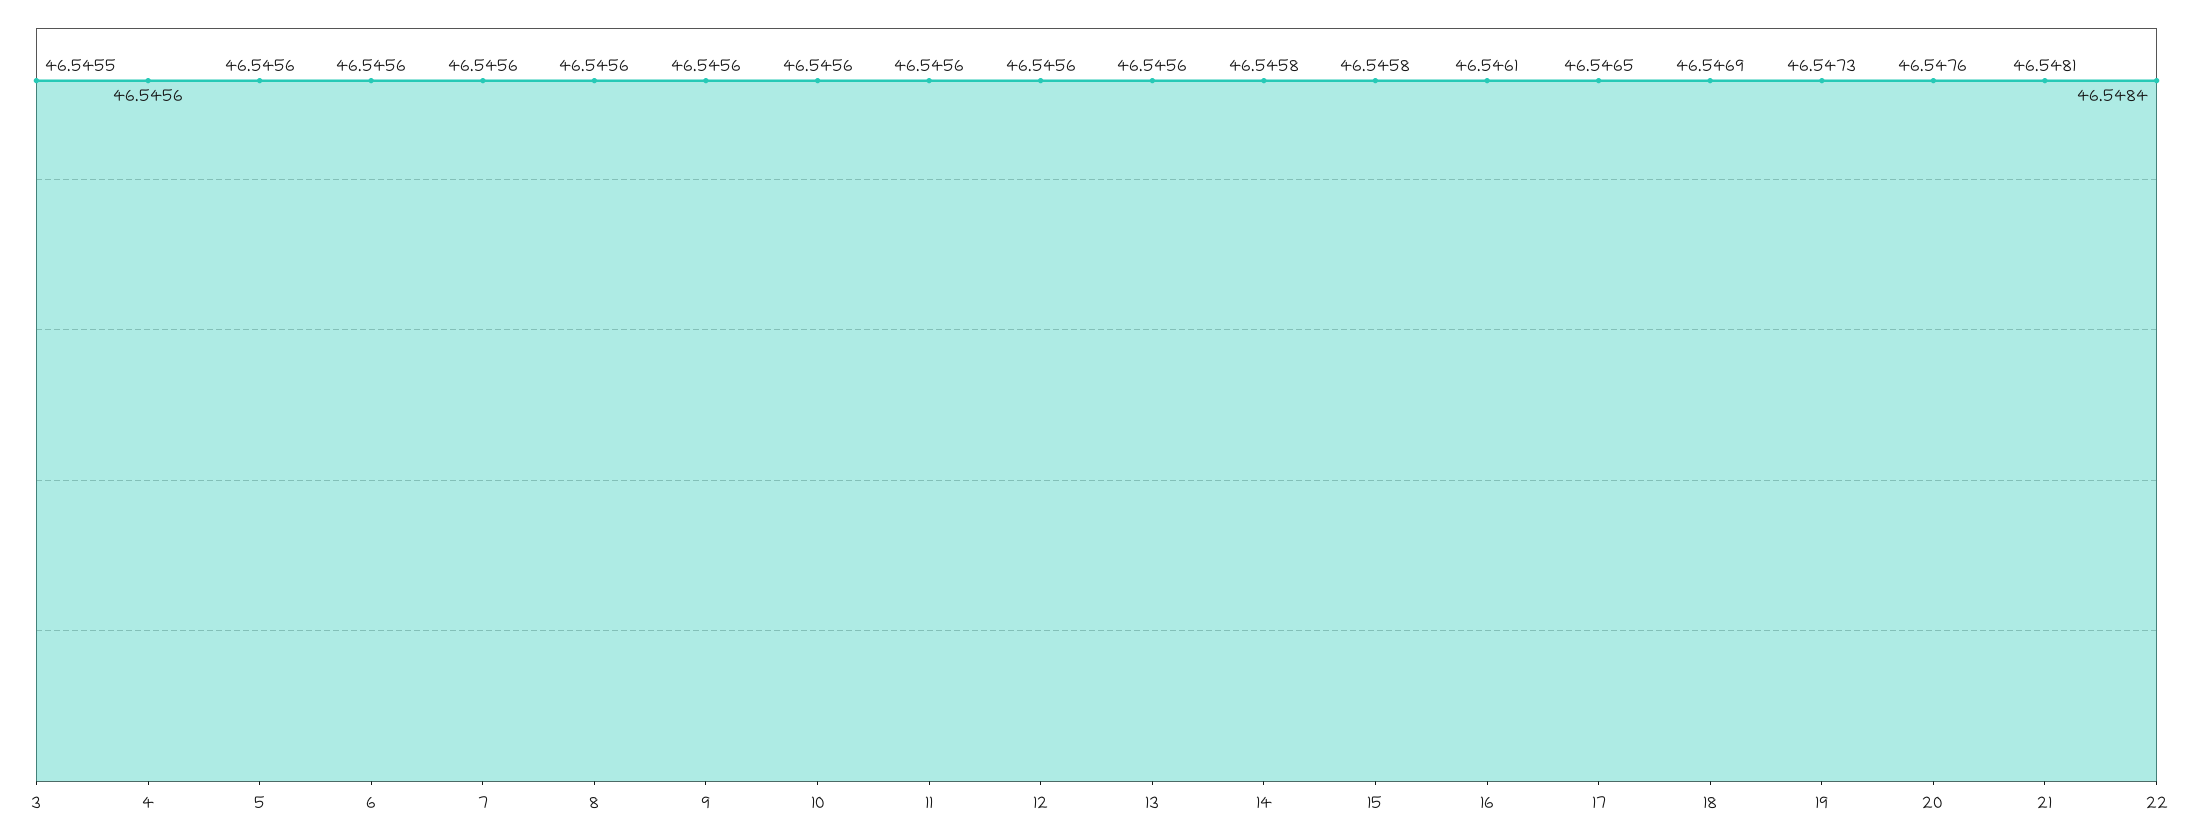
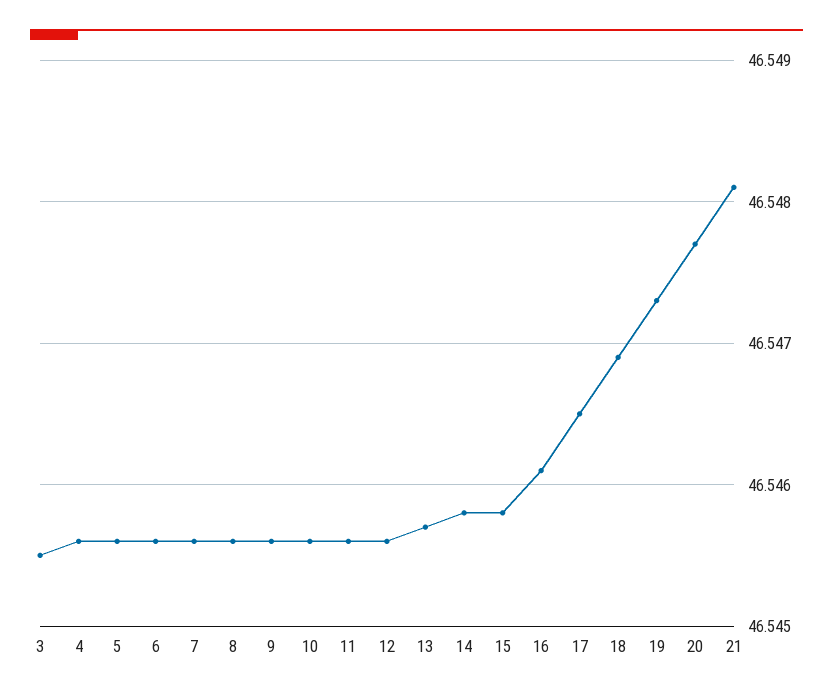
  {
    "3": 46.5455,
    "4": 46.5456,
    "5": 46.5456,
    "6": 46.5456,
    "7": 46.5456,
    "8": 46.5456,
    "9": 46.5456,
    "10": 46.5456,
    "11": 46.5456,
    "12": 46.5456,
-   "13": 46.5456,
+   "13": 46.5457,
    "14": 46.5458,
    "15": 46.5458,
    "16": 46.5461,
    "17": 46.5465,
    "18": 46.5469,
    "19": 46.5473,
-   "20": 46.5476,
+   "20": 46.5477,
-   "21": 46.5481,
+   "21": 46.5481
-   "22": 46.5484
  }

